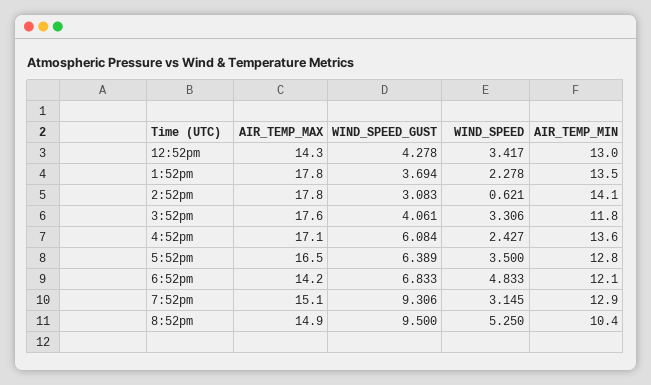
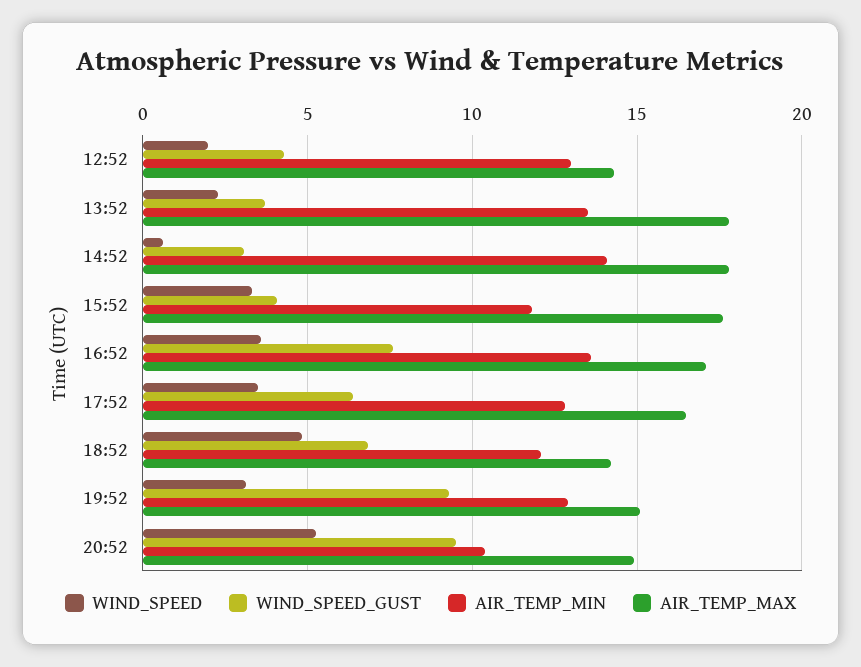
  {
    "AIR_TEMP_MAX": {
      "12:52pm": 14.3,
      "1:52pm": 17.8,
      "2:52pm": 17.8,
      "3:52pm": 17.6,
      "4:52pm": 17.1,
      "5:52pm": 16.5,
      "6:52pm": 14.2,
      "7:52pm": 15.1,
      "8:52pm": 14.9
    },
    "WIND_SPEED_GUST": {
      "12:52pm": 4.278,
      "1:52pm": 3.694,
      "2:52pm": 3.083,
      "3:52pm": 4.061,
-     "4:52pm": 6.084,
+     "4:52pm": 7.5,
      "5:52pm": 6.389,
      "6:52pm": 6.833,
      "7:52pm": 9.306,
      "8:52pm": 9.5
    },
    "WIND_SPEED": {
-     "12:52pm": 3.417,
+     "12:52pm": 2,
      "1:52pm": 2.278,
      "2:52pm": 0.621,
      "3:52pm": 3.306,
-     "4:52pm": 2.427,
+     "4:52pm": 3.5,
      "5:52pm": 3.5,
      "6:52pm": 4.833,
      "7:52pm": 3.145,
      "8:52pm": 5.25
    },
    "AIR_TEMP_MIN": {
      "12:52pm": 13,
      "1:52pm": 13.5,
      "2:52pm": 14.1,
      "3:52pm": 11.8,
      "4:52pm": 13.6,
      "5:52pm": 12.8,
      "6:52pm": 12.1,
      "7:52pm": 12.9,
      "8:52pm": 10.4
    }
  }

